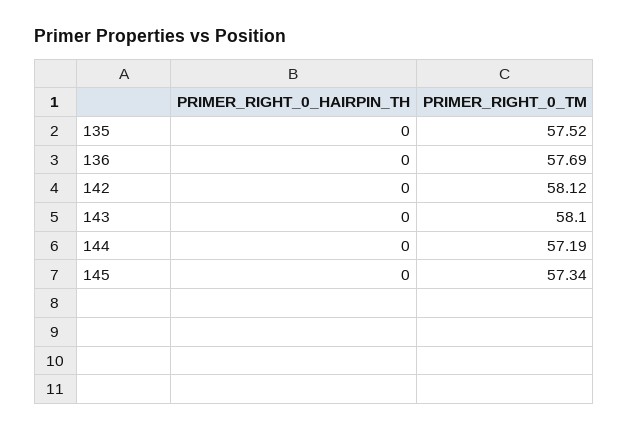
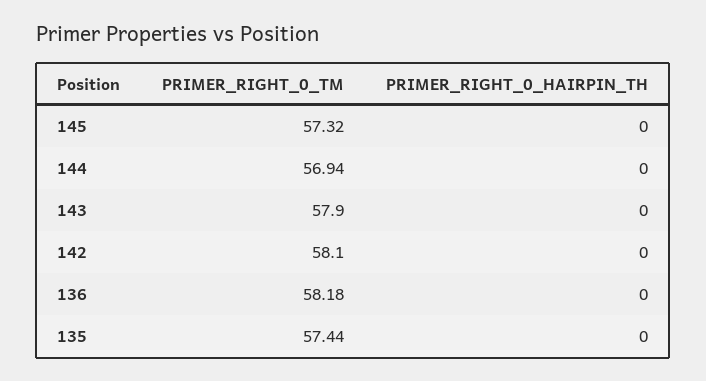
  {
    "PRIMER_RIGHT_0_HAIRPIN_TH": {
      "135": 0,
      "136": 0,
      "142": 0,
      "143": 0,
      "144": 0,
      "145": 0
    },
    "PRIMER_RIGHT_0_TM": {
-     "135": 57.52,
+     "135": 57.44,
-     "136": 57.69,
+     "136": 58.18,
-     "142": 58.12,
+     "142": 58.1,
-     "143": 58.1,
+     "143": 57.9,
-     "144": 57.19,
+     "144": 56.94,
-     "145": 57.34
+     "145": 57.32
    }
  }

